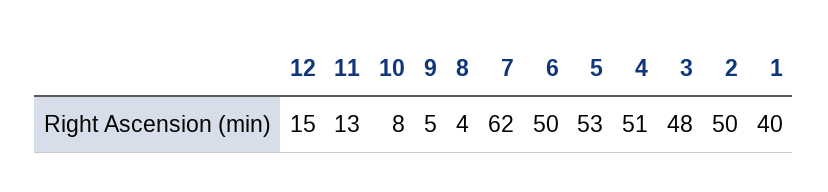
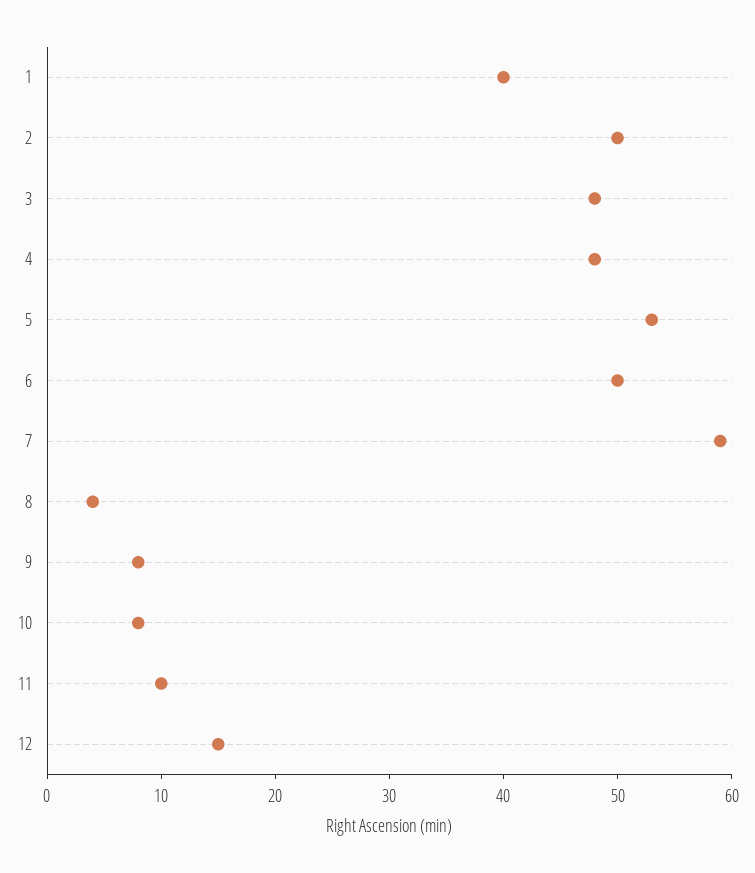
  {
    "12": 15,
-   "11": 13,
+   "11": 10,
    "10": 8,
-   "9": 5,
+   "9": 8,
    "8": 4,
-   "7": 62,
+   "7": 59,
    "6": 50,
    "5": 53,
-   "4": 51,
+   "4": 48,
    "3": 48,
    "2": 50,
    "1": 40
  }

